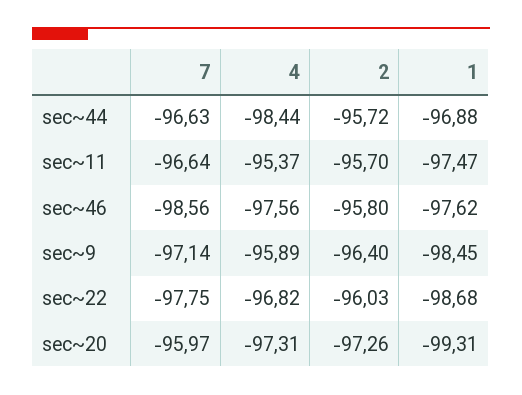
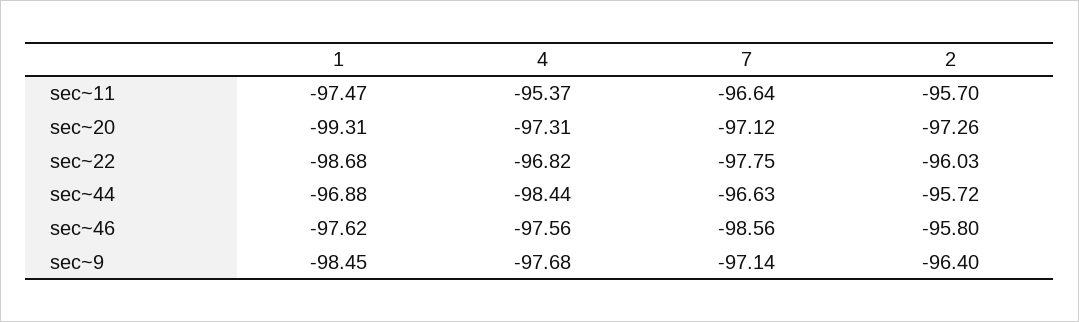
  {
    "7": {
      "sec~44": -96.63,
      "sec~11": -96.64,
      "sec~46": -98.56,
      "sec~9": -97.14,
      "sec~22": -97.75,
-     "sec~20": -95.97
+     "sec~20": -97.12
    },
    "4": {
      "sec~44": -98.44,
      "sec~11": -95.37,
      "sec~46": -97.56,
-     "sec~9": -95.89,
+     "sec~9": -97.68,
      "sec~22": -96.82,
      "sec~20": -97.31
    },
    "2": {
      "sec~44": -95.72,
      "sec~11": -95.7,
      "sec~46": -95.8,
      "sec~9": -96.4,
      "sec~22": -96.03,
      "sec~20": -97.26
    },
    "1": {
      "sec~44": -96.88,
      "sec~11": -97.47,
      "sec~46": -97.62,
      "sec~9": -98.45,
      "sec~22": -98.68,
      "sec~20": -99.31
    }
  }

